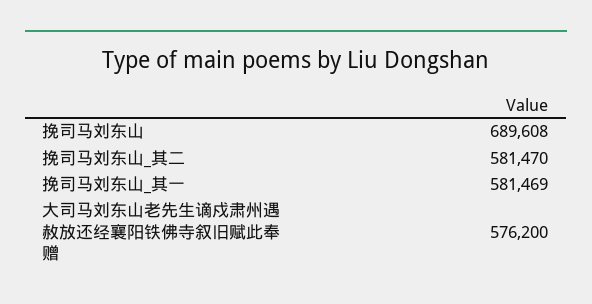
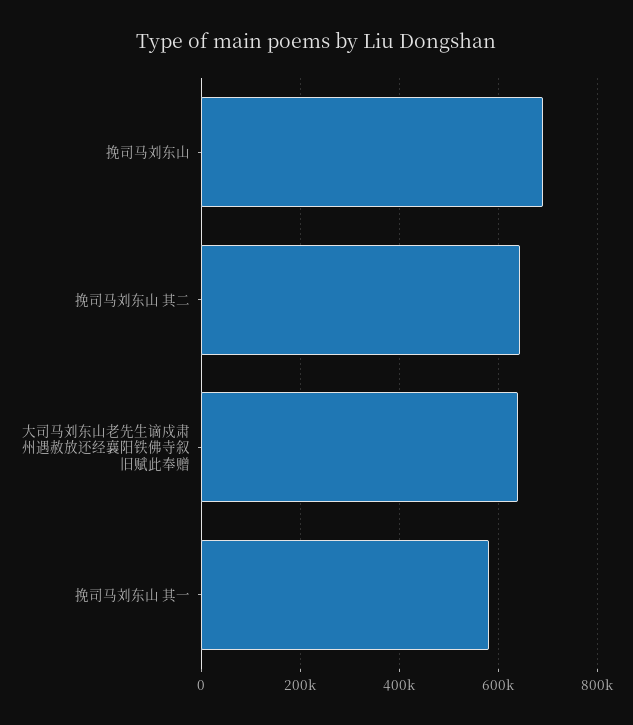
  {
    "挽司马刘东山": 689608,
-   "挽司马刘东山_其二": 581470,
+   "挽司马刘东山_其二": 640000,
    "挽司马刘东山_其一": 581469,
-   "大司马刘东山老先生谪戍肃州遇赦放还经襄阳铁佛寺叙旧赋此奉赠": 576200
+   "大司马刘东山老先生谪戍肃州遇赦放还经襄阳铁佛寺叙旧赋此奉赠": 640000
  }

